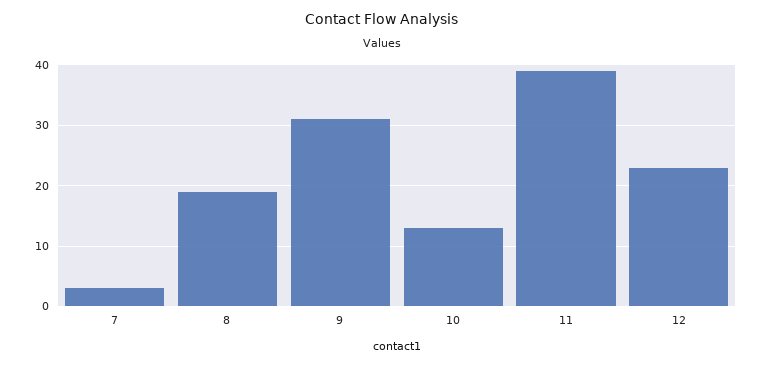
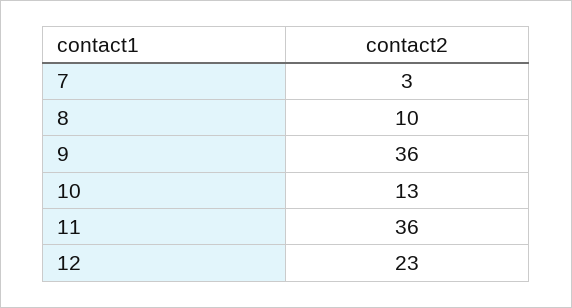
  {
    "7": 3,
-   "8": 19,
+   "8": 10,
-   "9": 31,
+   "9": 36,
    "10": 13,
-   "11": 39,
+   "11": 36,
    "12": 23
  }

